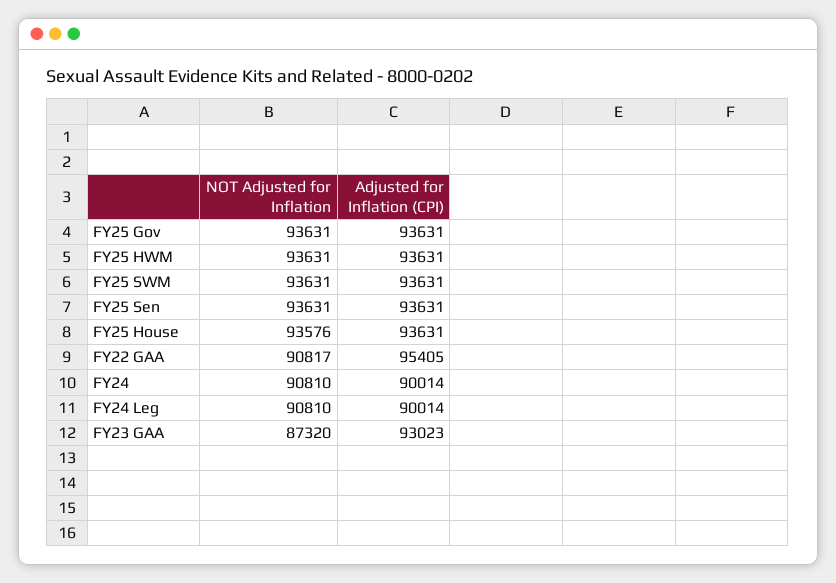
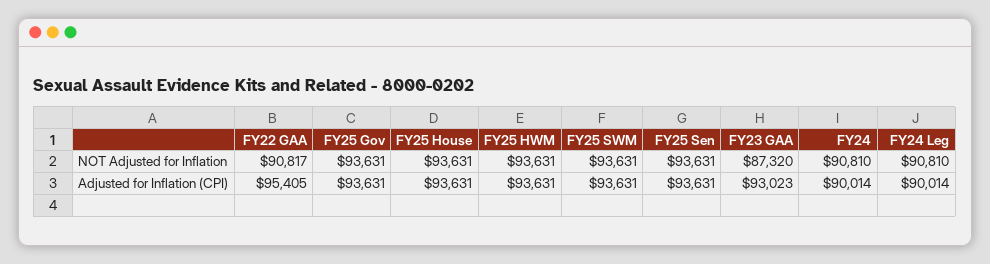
  {
    "NOT Adjusted for Inflation": {
      "FY25 Gov": 93631,
      "FY25 HWM": 93631,
      "FY25 SWM": 93631,
      "FY25 Sen": 93631,
-     "FY25 House": 93576,
+     "FY25 House": 93631,
      "FY22 GAA": 90817,
      "FY24": 90810,
      "FY24 Leg": 90810,
      "FY23 GAA": 87320
    },
    "Adjusted for Inflation (CPI)": {
      "FY25 Gov": 93631,
      "FY25 HWM": 93631,
      "FY25 SWM": 93631,
      "FY25 Sen": 93631,
      "FY25 House": 93631,
      "FY22 GAA": 95405,
      "FY24": 90014,
      "FY24 Leg": 90014,
      "FY23 GAA": 93023
    }
  }

